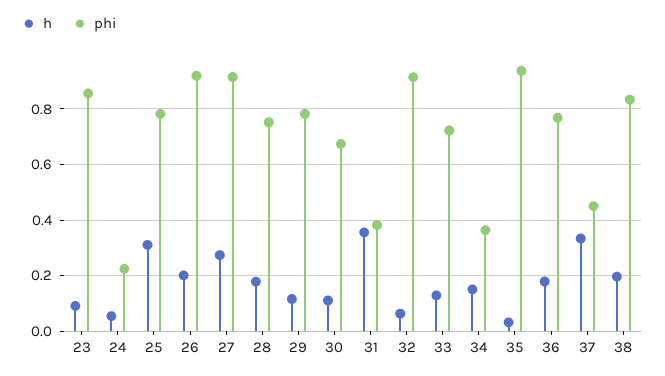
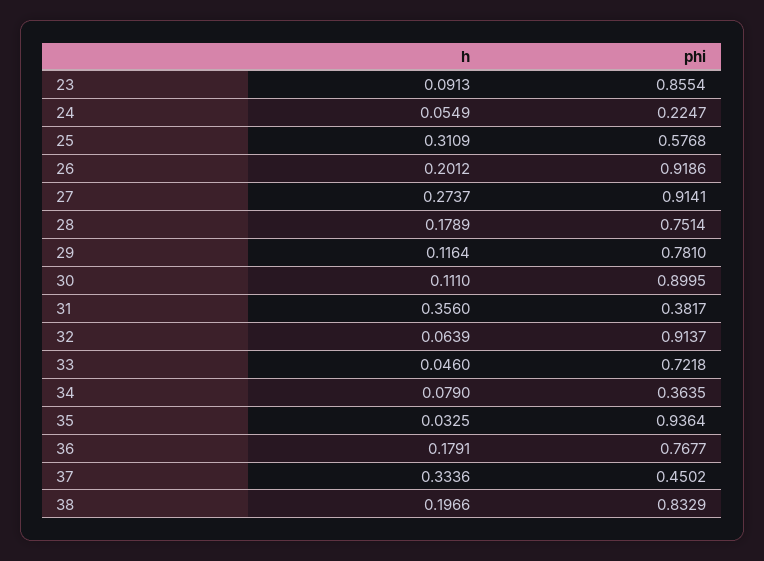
  {
    "h": {
      "23": 0.0913,
      "24": 0.0549,
      "25": 0.3109,
      "26": 0.2012,
      "27": 0.2737,
      "28": 0.1789,
      "29": 0.1164,
      "30": 0.111,
      "31": 0.356,
      "32": 0.0639,
-     "33": 0.125,
+     "33": 0.046,
-     "34": 0.15,
+     "34": 0.079,
      "35": 0.0325,
      "36": 0.1791,
      "37": 0.3336,
      "38": 0.1966
    },
    "phi": {
      "23": 0.8554,
      "24": 0.2247,
-     "25": 0.775,
+     "25": 0.5768,
      "26": 0.9186,
      "27": 0.9141,
      "28": 0.7514,
      "29": 0.781,
-     "30": 0.675,
+     "30": 0.8995,
      "31": 0.3817,
      "32": 0.9137,
      "33": 0.7218,
      "34": 0.3635,
      "35": 0.9364,
      "36": 0.7677,
      "37": 0.4502,
      "38": 0.8329
    }
  }

